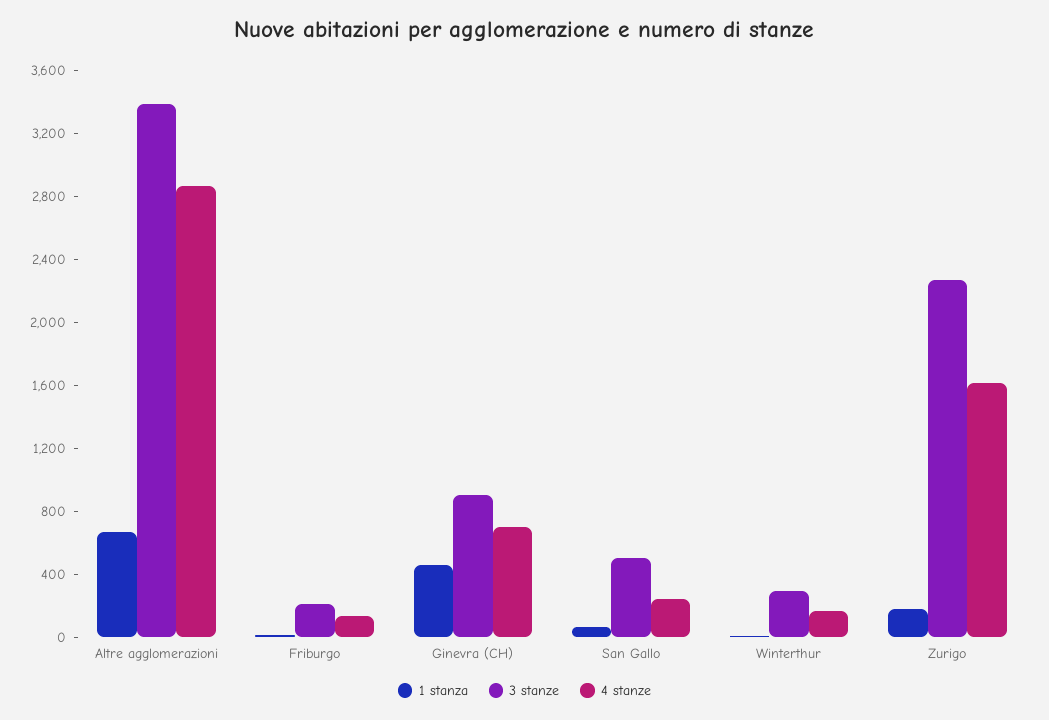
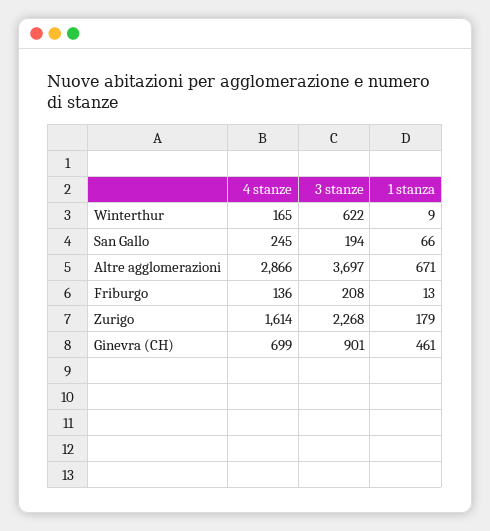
  {
    "1 stanza": {
      "Altre agglomerazioni": 671,
      "Friburgo": 13,
      "Ginevra (CH)": 461,
      "San Gallo": 66,
      "Winterthur": 9,
      "Zurigo": 179
    },
    "3 stanze": {
-     "Altre agglomerazioni": 3400,
+     "Altre agglomerazioni": 3697,
      "Friburgo": 208,
      "Ginevra (CH)": 901,
-     "San Gallo": 500,
+     "San Gallo": 194,
-     "Winterthur": 300,
+     "Winterthur": 622,
      "Zurigo": 2268
    },
    "4 stanze": {
      "Altre agglomerazioni": 2866,
      "Friburgo": 136,
      "Ginevra (CH)": 699,
      "San Gallo": 245,
      "Winterthur": 165,
      "Zurigo": 1614
    }
  }

